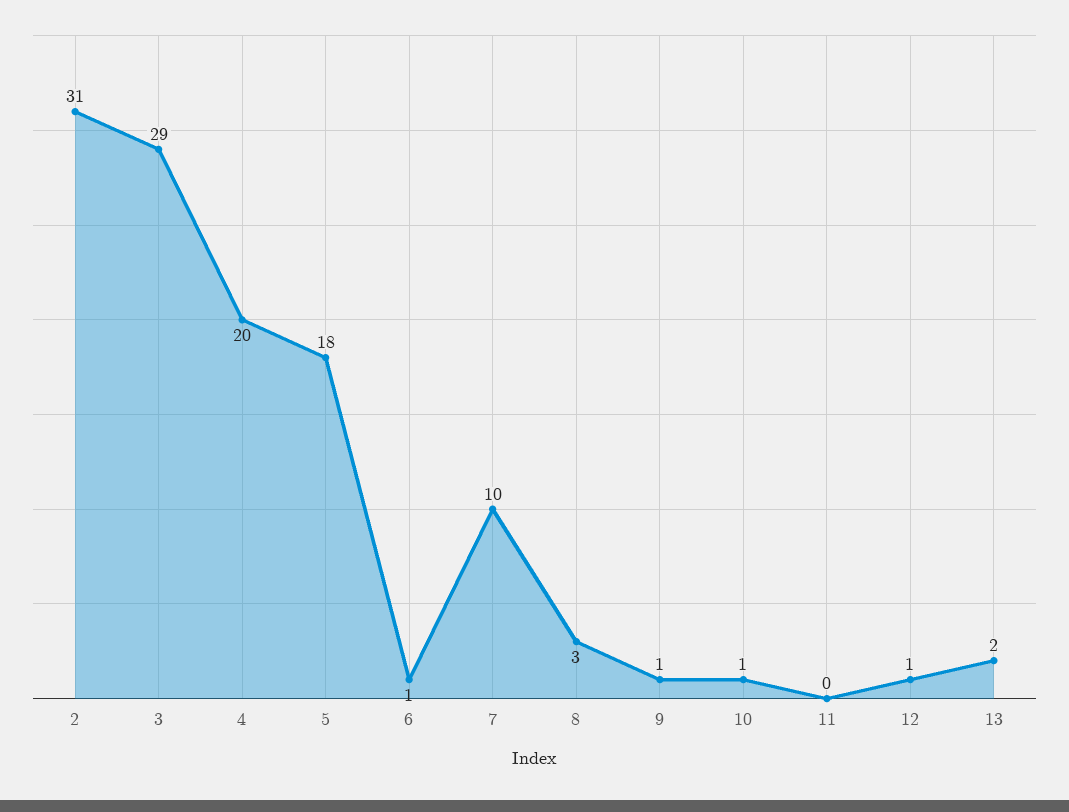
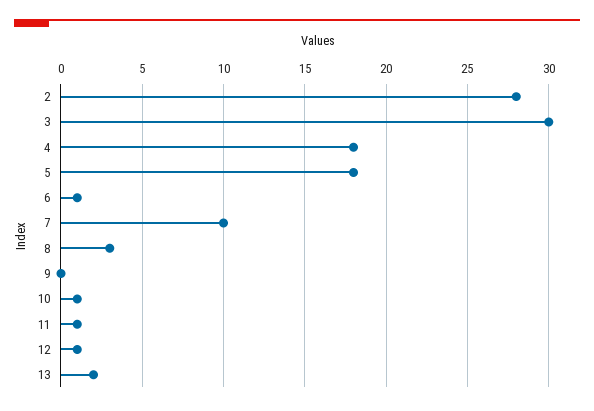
  {
-   "2": 31,
+   "2": 28,
-   "3": 29,
+   "3": 30,
-   "4": 20,
+   "4": 18,
    "5": 18,
    "6": 1,
    "7": 10,
    "8": 3,
-   "9": 1,
+   "9": 0,
    "10": 1,
-   "11": 0,
+   "11": 1,
    "12": 1,
    "13": 2
  }

